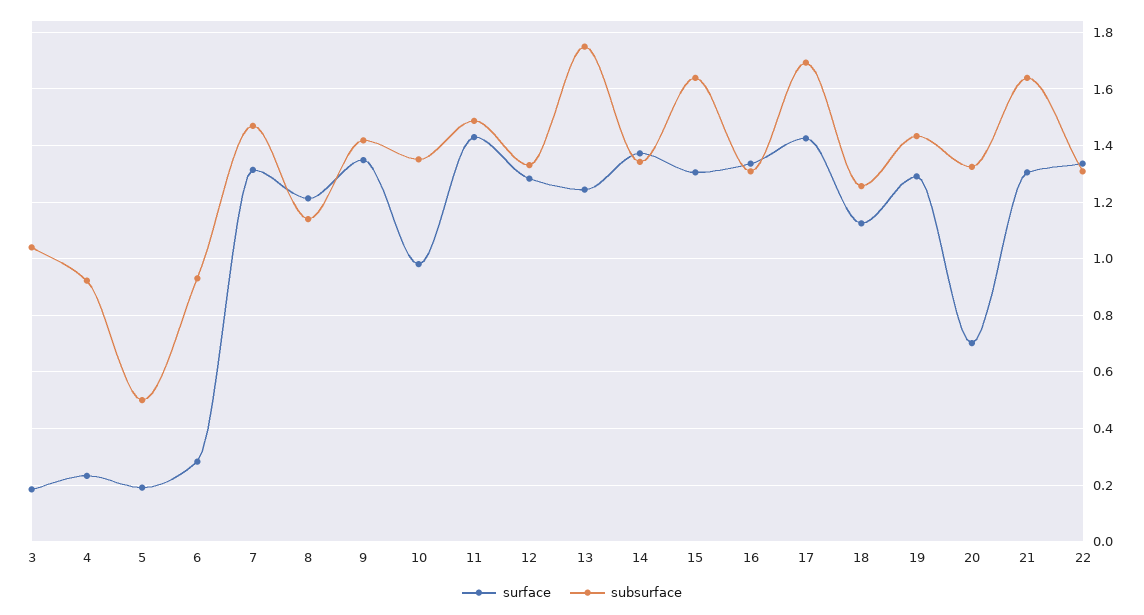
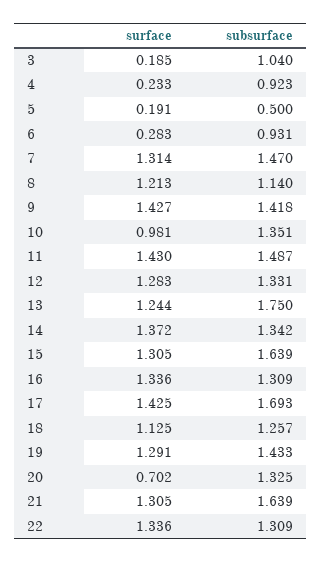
  {
    "surface": {
      "3": 0.185,
      "4": 0.233,
      "5": 0.191,
      "6": 0.283,
      "7": 1.314,
      "8": 1.213,
-     "9": 1.35,
+     "9": 1.427,
      "10": 0.981,
      "11": 1.43,
      "12": 1.283,
      "13": 1.244,
      "14": 1.372,
      "15": 1.305,
      "16": 1.336,
      "17": 1.425,
      "18": 1.125,
      "19": 1.291,
      "20": 0.702,
      "21": 1.305,
      "22": 1.336
    },
    "subsurface": {
      "3": 1.04,
      "4": 0.923,
      "5": 0.5,
      "6": 0.931,
      "7": 1.47,
      "8": 1.14,
      "9": 1.418,
      "10": 1.351,
      "11": 1.487,
      "12": 1.331,
      "13": 1.75,
      "14": 1.342,
      "15": 1.639,
      "16": 1.309,
      "17": 1.693,
      "18": 1.257,
      "19": 1.433,
      "20": 1.325,
      "21": 1.639,
      "22": 1.309
    }
  }

